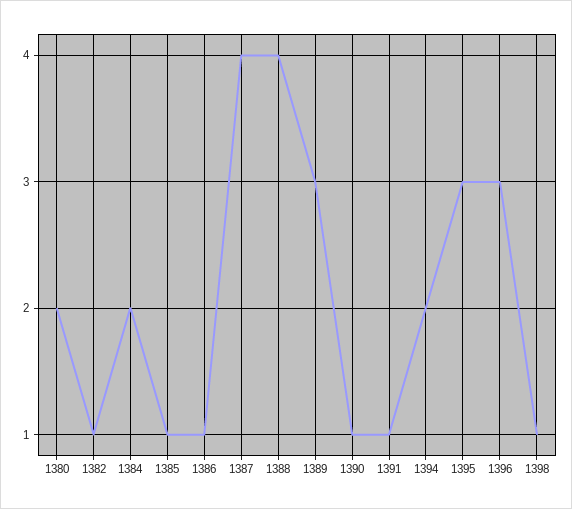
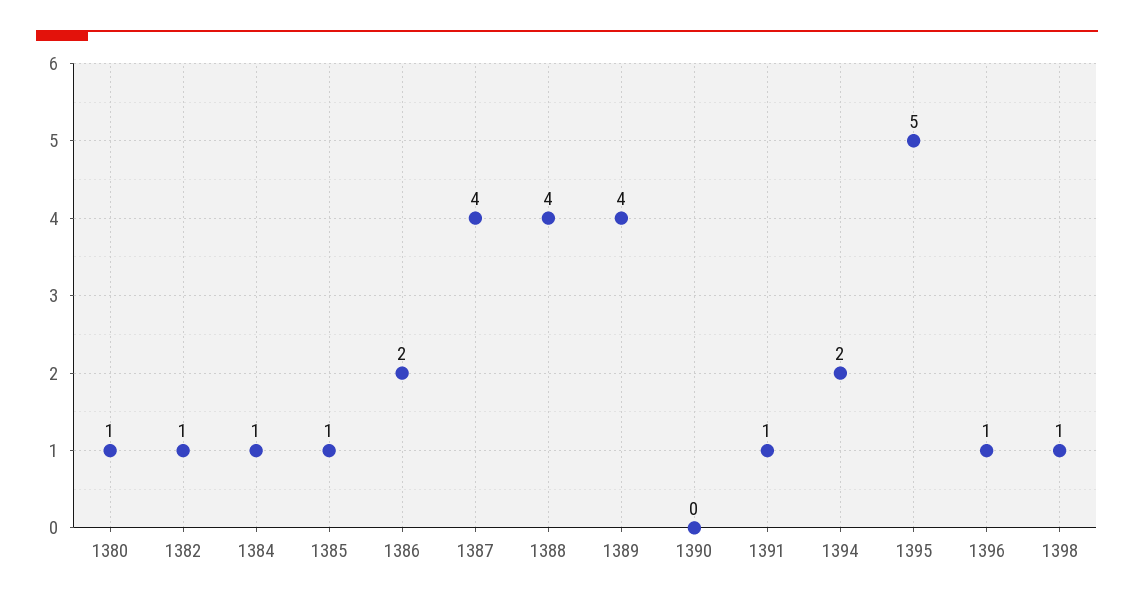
  {
-   "1380": 2,
+   "1380": 1,
    "1382": 1,
-   "1384": 2,
+   "1384": 1,
    "1385": 1,
-   "1386": 1,
+   "1386": 2,
    "1387": 4,
    "1388": 4,
-   "1389": 3,
+   "1389": 4,
-   "1390": 1,
+   "1390": 0,
    "1391": 1,
    "1394": 2,
-   "1395": 3,
+   "1395": 5,
-   "1396": 3,
+   "1396": 1,
    "1398": 1
  }

